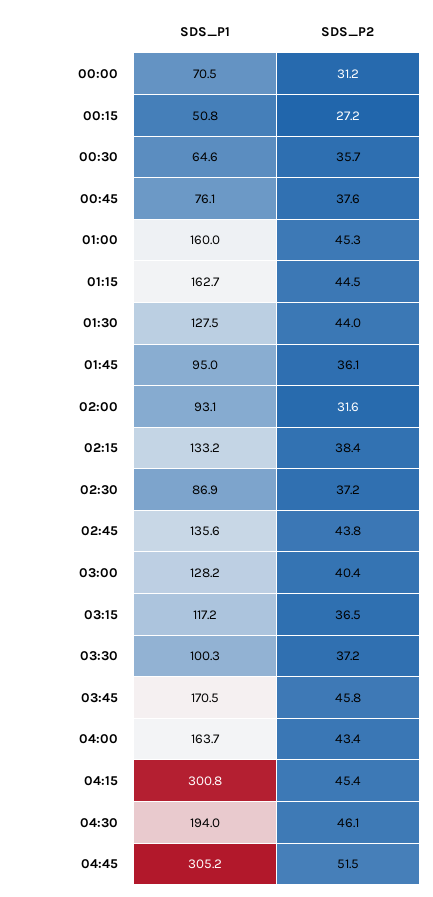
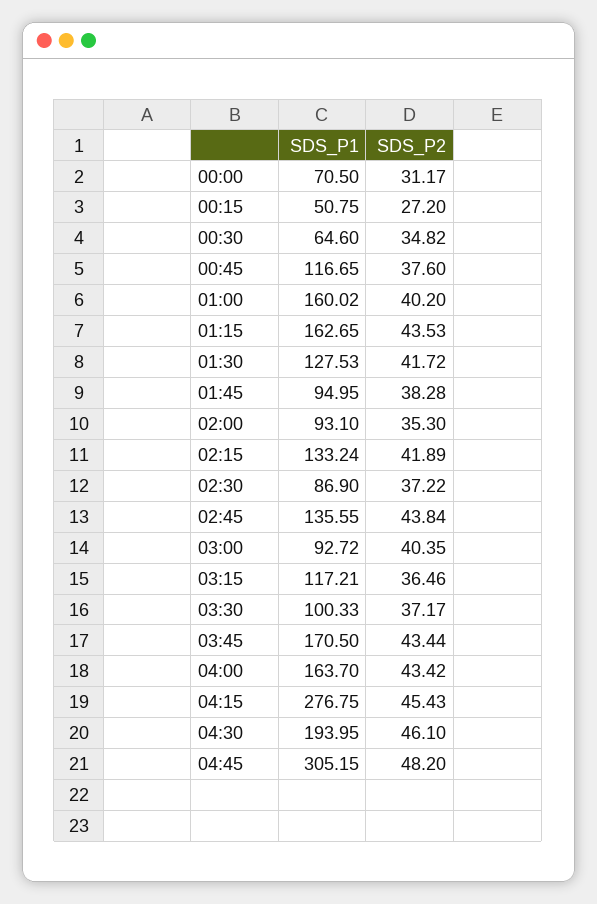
  {
    "SDS_P1": {
      "00:00": 70.5,
      "00:15": 50.75,
      "00:30": 64.6,
-     "00:45": 76.1,
+     "00:45": 116.65,
      "01:00": 160.02,
      "01:15": 162.65,
      "01:30": 127.53,
      "01:45": 94.95,
      "02:00": 93.1,
      "02:15": 133.24,
      "02:30": 86.9,
      "02:45": 135.55,
-     "03:00": 128.2,
+     "03:00": 92.72,
      "03:15": 117.21,
      "03:30": 100.33,
      "03:45": 170.5,
      "04:00": 163.7,
-     "04:15": 300.8,
+     "04:15": 276.75,
      "04:30": 193.95,
      "04:45": 305.15
    },
    "SDS_P2": {
      "00:00": 31.17,
      "00:15": 27.2,
-     "00:30": 35.7,
+     "00:30": 34.82,
      "00:45": 37.6,
-     "01:00": 45.3,
+     "01:00": 40.2,
-     "01:15": 44.5,
+     "01:15": 43.53,
-     "01:30": 44,
+     "01:30": 41.72,
-     "01:45": 36.1,
+     "01:45": 38.28,
-     "02:00": 31.6,
+     "02:00": 35.3,
-     "02:15": 38.4,
+     "02:15": 41.89,
      "02:30": 37.22,
      "02:45": 43.84,
      "03:00": 40.35,
      "03:15": 36.46,
      "03:30": 37.17,
-     "03:45": 45.8,
+     "03:45": 43.44,
      "04:00": 43.42,
      "04:15": 45.43,
      "04:30": 46.1,
-     "04:45": 51.5
+     "04:45": 48.2
    }
  }

